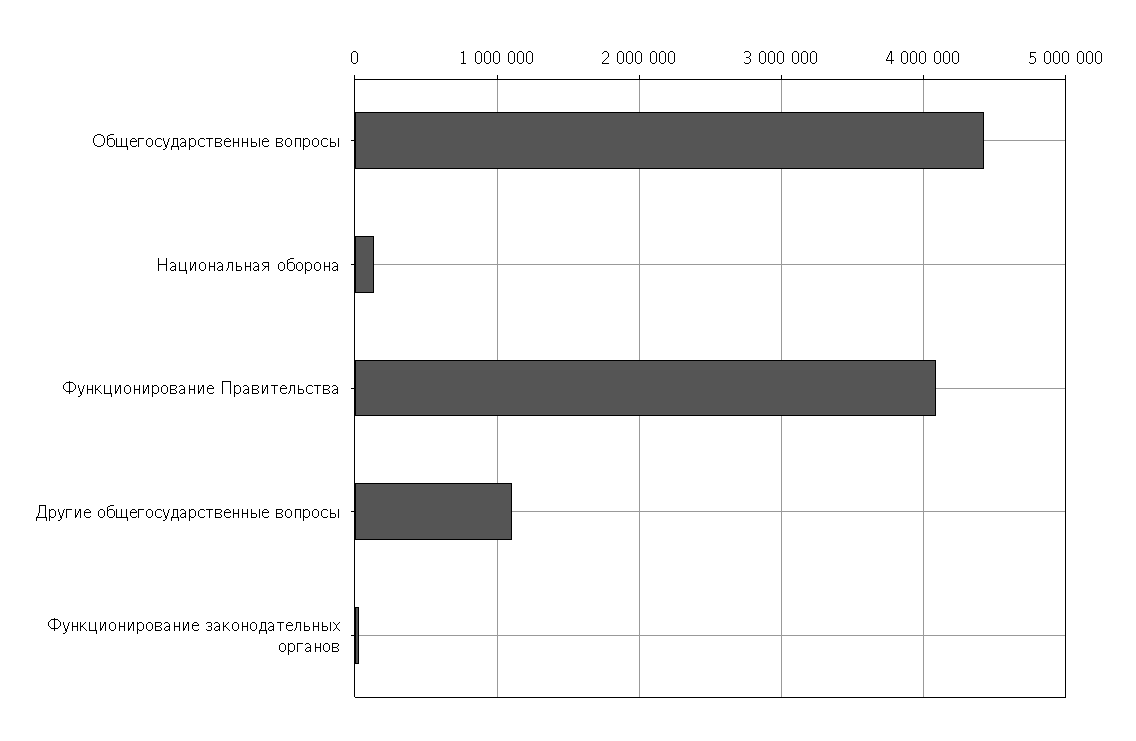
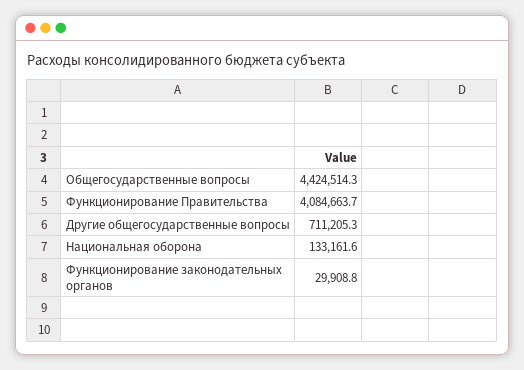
  {
    "Общегосударственные вопросы": 4424514.3,
    "Национальная оборона": 133161.6,
    "Функционирование Правительства": 4084663.7,
-   "Другие общегосударственные вопросы": 1100000,
+   "Другие общегосударственные вопросы": 711205.3,
    "Функционирование законодательных органов": 29908.8
  }

